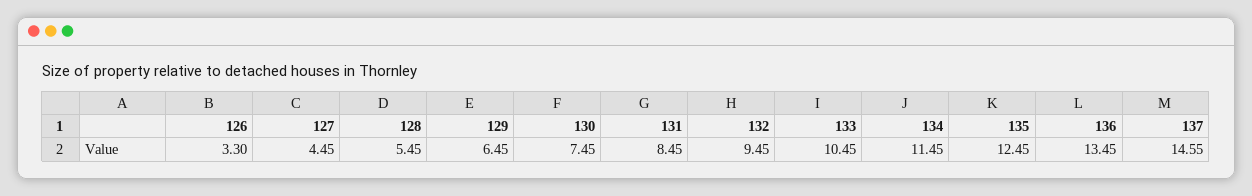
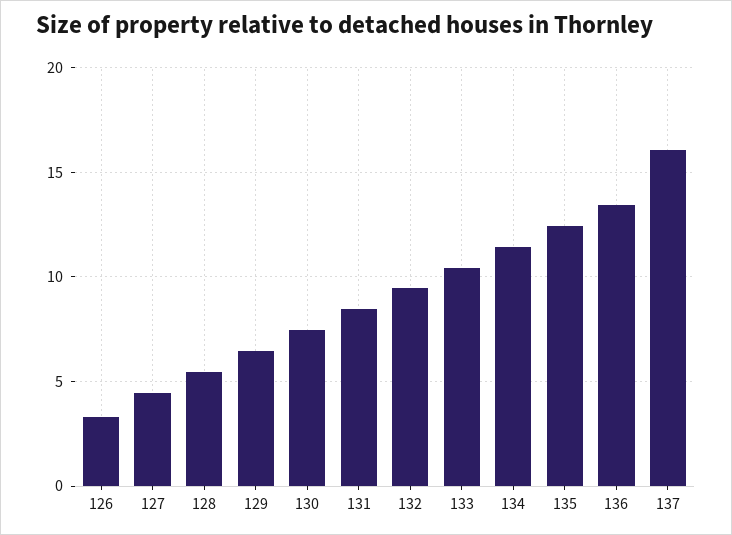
  {
    "126": 3.3,
    "127": 4.45,
    "128": 5.45,
    "129": 6.45,
    "130": 7.45,
    "131": 8.45,
    "132": 9.45,
    "133": 10.45,
    "134": 11.45,
    "135": 12.45,
    "136": 13.45,
-   "137": 14.55
+   "137": 16
  }

